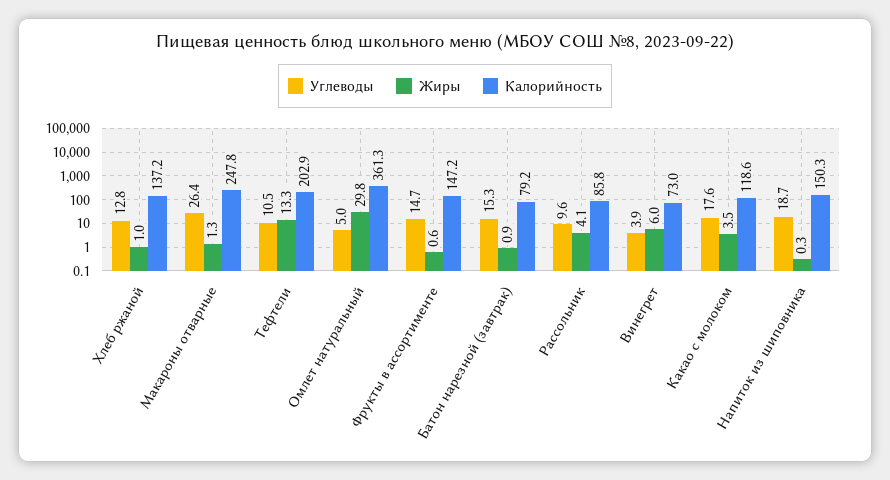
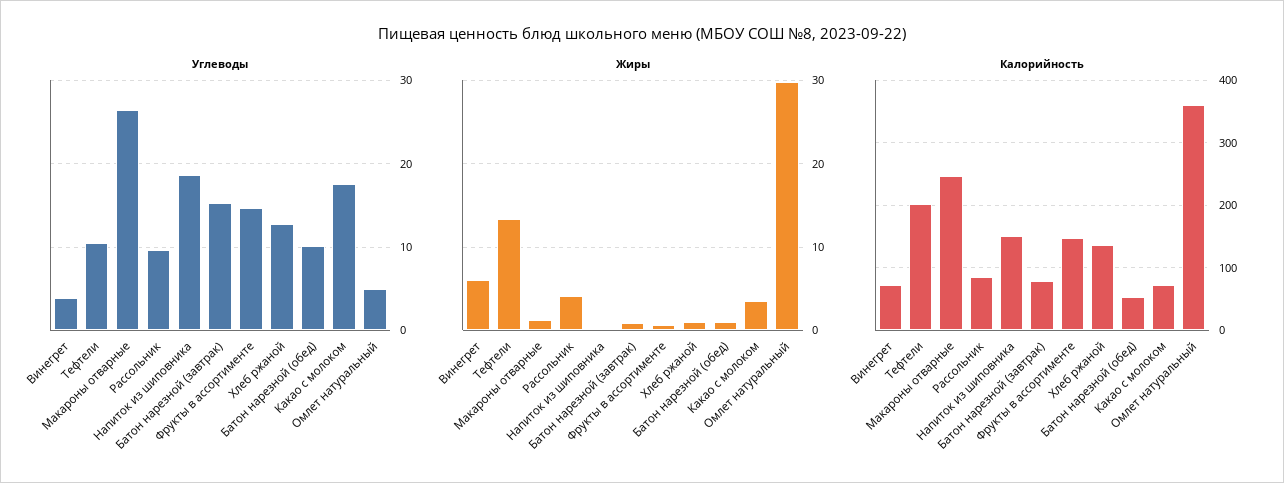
  {
    "Углеводы": {
      "Хлеб ржаной": 12.8,
      "Макароны отварные": 26.4,
      "Тефтели": 10.5,
      "Омлет натуральный": 5,
      "Фрукты в ассортименте": 14.7,
      "Батон нарезной (завтрак)": 15.3,
      "Рассольник": 9.6,
      "Винегрет": 3.9,
      "Какао с молоком": 17.6,
-     "Напиток из шиповника": 18.7
+     "Напиток из шиповника": 18.7,
+     "Батон нарезной (обед)": 10
    },
    "Жиры": {
      "Хлеб ржаной": 1,
      "Макароны отварные": 1.3,
      "Тефтели": 13.3,
      "Омлет натуральный": 29.8,
      "Фрукты в ассортименте": 0.6,
      "Батон нарезной (завтрак)": 0.9,
      "Рассольник": 4.1,
      "Винегрет": 6,
      "Какао с молоком": 3.5,
-     "Напиток из шиповника": 0.3
+     "Напиток из шиповника": 0.3,
+     "Батон нарезной (обед)": 1
    },
    "Калорийность": {
      "Хлеб ржаной": 137.2,
      "Макароны отварные": 247.8,
      "Тефтели": 202.9,
      "Омлет натуральный": 361.3,
      "Фрукты в ассортименте": 147.2,
      "Батон нарезной (завтрак)": 79.2,
      "Рассольник": 85.8,
      "Винегрет": 73,
-     "Какао с молоком": 118.6,
+     "Какао с молоком": 70,
-     "Напиток из шиповника": 150.3
+     "Напиток из шиповника": 150.3,
+     "Батон нарезной (обед)": 50
    }
  }

